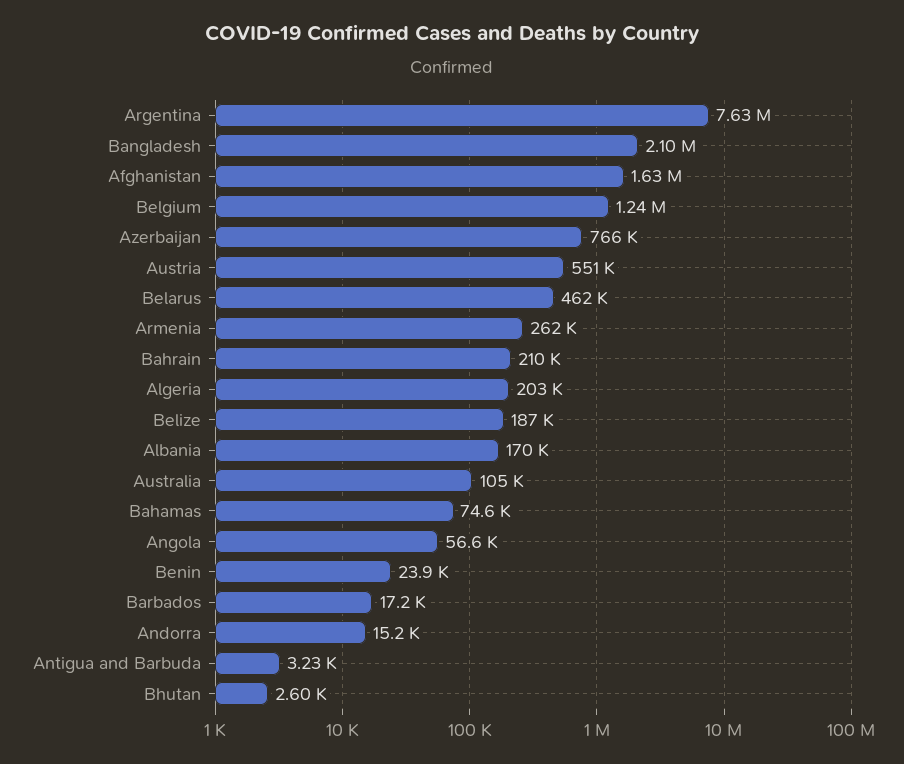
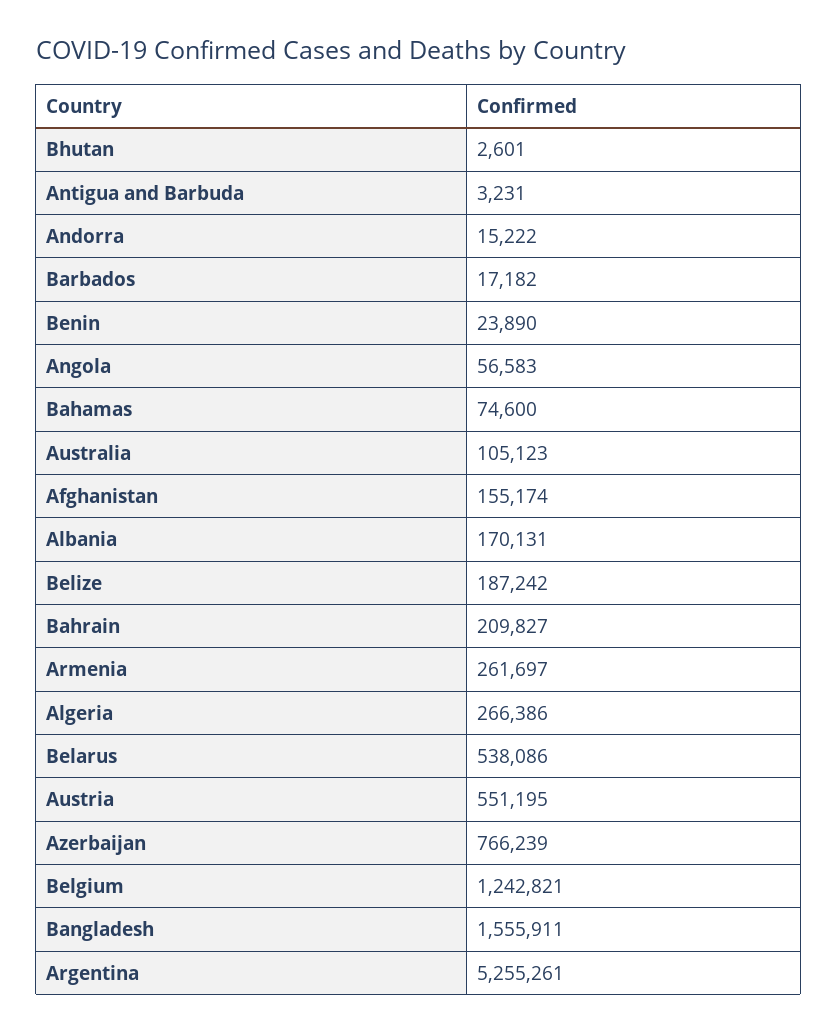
  {
-   "Argentina": 7630000,
+   "Argentina": 5255261,
-   "Bangladesh": 2100000,
+   "Bangladesh": 1555911,
-   "Afghanistan": 1630000,
+   "Afghanistan": 155174,
    "Belgium": 1242821,
    "Azerbaijan": 766239,
    "Austria": 551195,
-   "Belarus": 462000,
+   "Belarus": 538086,
    "Armenia": 261697,
    "Bahrain": 209827,
-   "Algeria": 203000,
+   "Algeria": 266386,
    "Belize": 187242,
    "Albania": 170131,
    "Australia": 105123,
    "Bahamas": 74600,
    "Angola": 56583,
    "Benin": 23890,
    "Barbados": 17182,
    "Andorra": 15222,
    "Antigua and Barbuda": 3231,
    "Bhutan": 2601
  }

